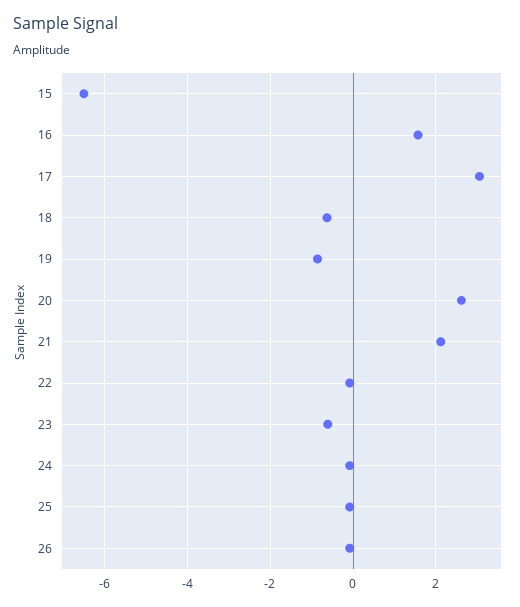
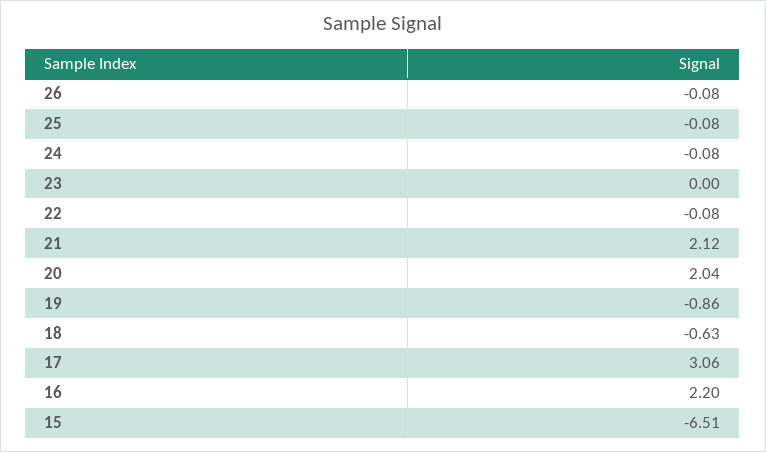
  {
    "15": -6.51,
-   "16": 1.6,
+   "16": 2.2,
    "17": 3.06,
    "18": -0.63,
    "19": -0.86,
-   "20": 2.6,
+   "20": 2.04,
    "21": 2.12,
    "22": -0.08,
-   "23": -0.6,
+   "23": 0,
    "24": -0.08,
    "25": -0.08,
    "26": -0.08
  }

